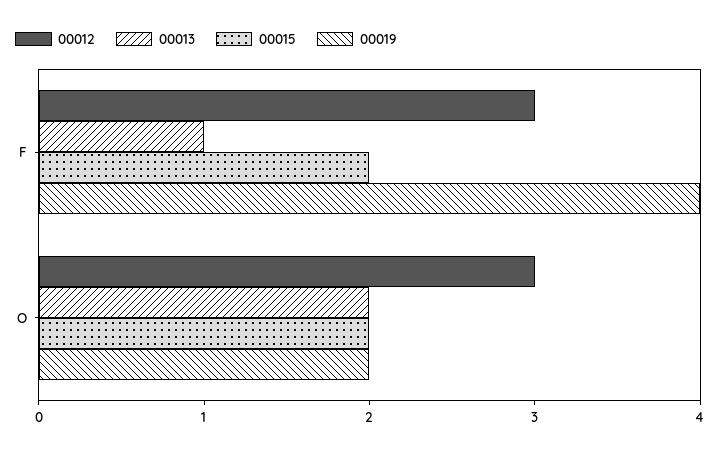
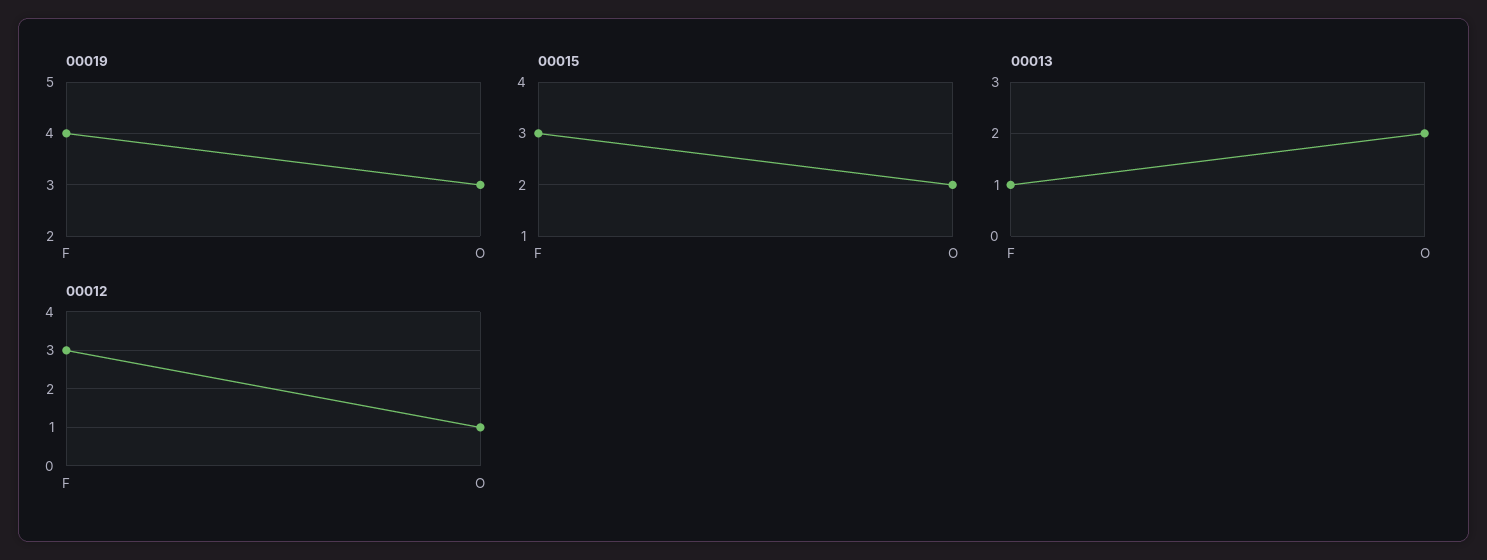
  {
    "00012": {
      "F": 3,
-     "O": 3
+     "O": 1
    },
    "00013": {
      "F": 1,
      "O": 2
    },
    "00015": {
-     "F": 2,
+     "F": 3,
      "O": 2
    },
    "00019": {
      "F": 4,
-     "O": 2
+     "O": 3
    }
  }

